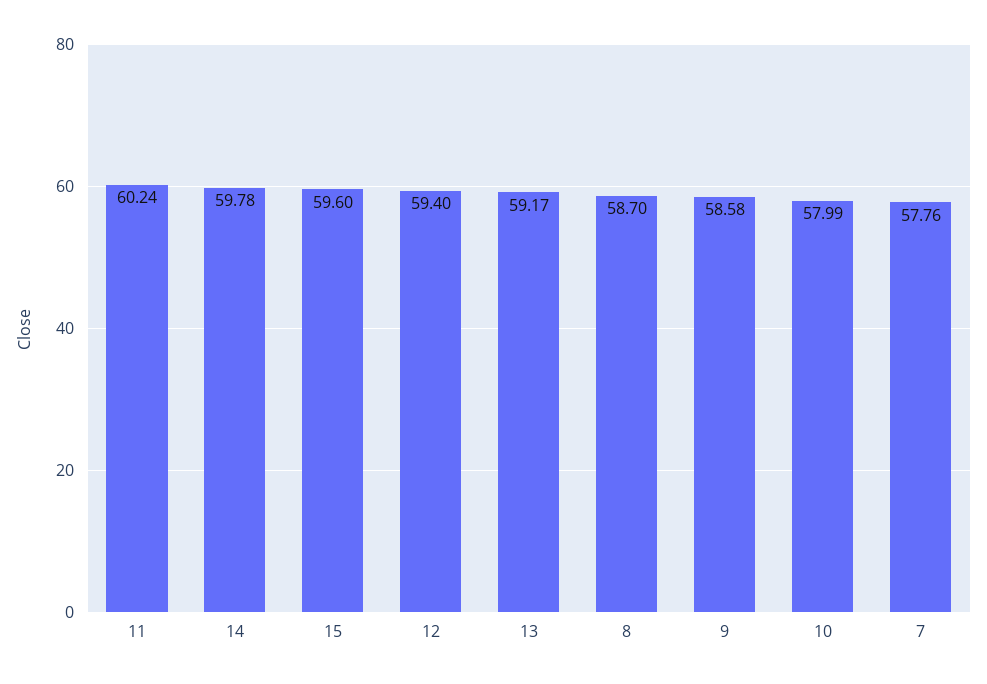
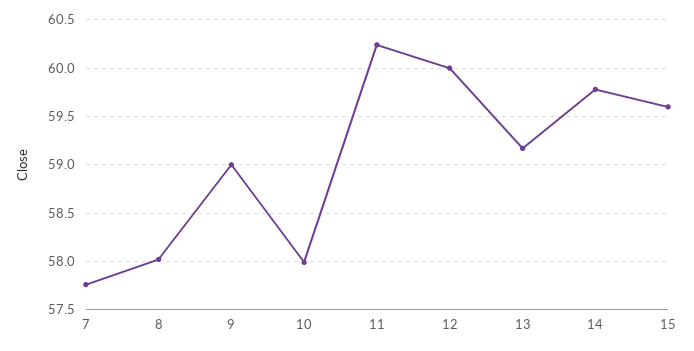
  {
    "11": 60.24,
    "14": 59.78,
    "15": 59.6,
-   "12": 59.4,
+   "12": 60,
    "13": 59.17,
-   "8": 58.7,
+   "8": 58,
-   "9": 58.58,
+   "9": 59,
    "10": 57.99,
    "7": 57.76
  }

